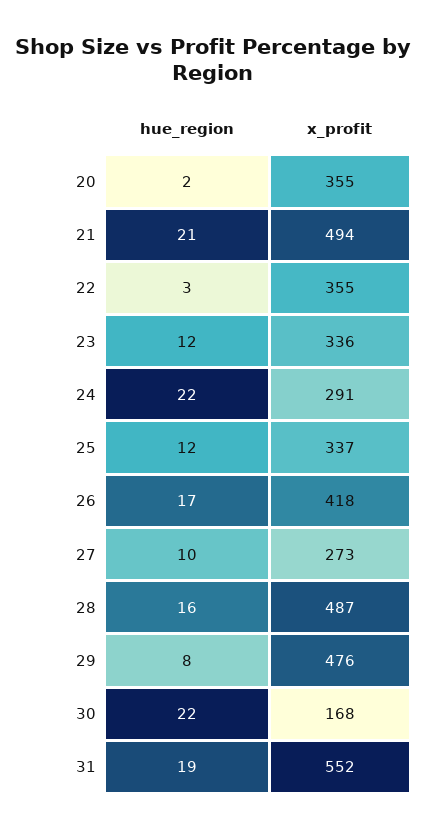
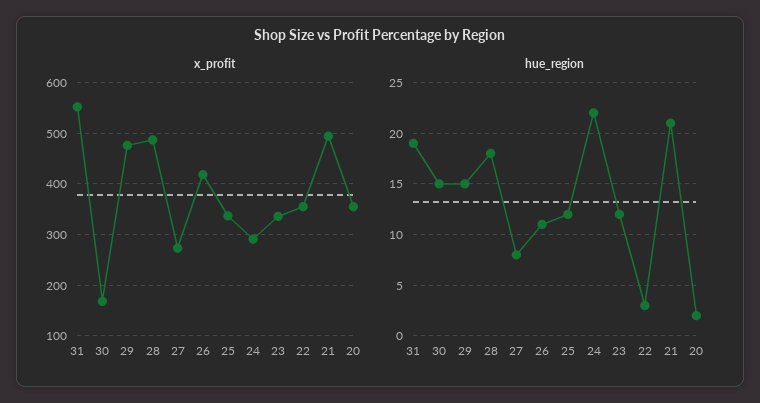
  {
    "hue_region": {
      "20": 2,
      "21": 21,
      "22": 3,
      "23": 12,
      "24": 22,
      "25": 12,
-     "26": 17,
+     "26": 11,
-     "27": 10,
+     "27": 8,
-     "28": 16,
+     "28": 18,
-     "29": 8,
+     "29": 15,
-     "30": 22,
+     "30": 15,
      "31": 19
    },
    "x_profit": {
      "20": 355,
      "21": 494,
      "22": 355,
      "23": 336,
      "24": 291,
      "25": 337,
      "26": 418,
      "27": 273,
      "28": 487,
      "29": 476,
      "30": 168,
      "31": 552
    }
  }

